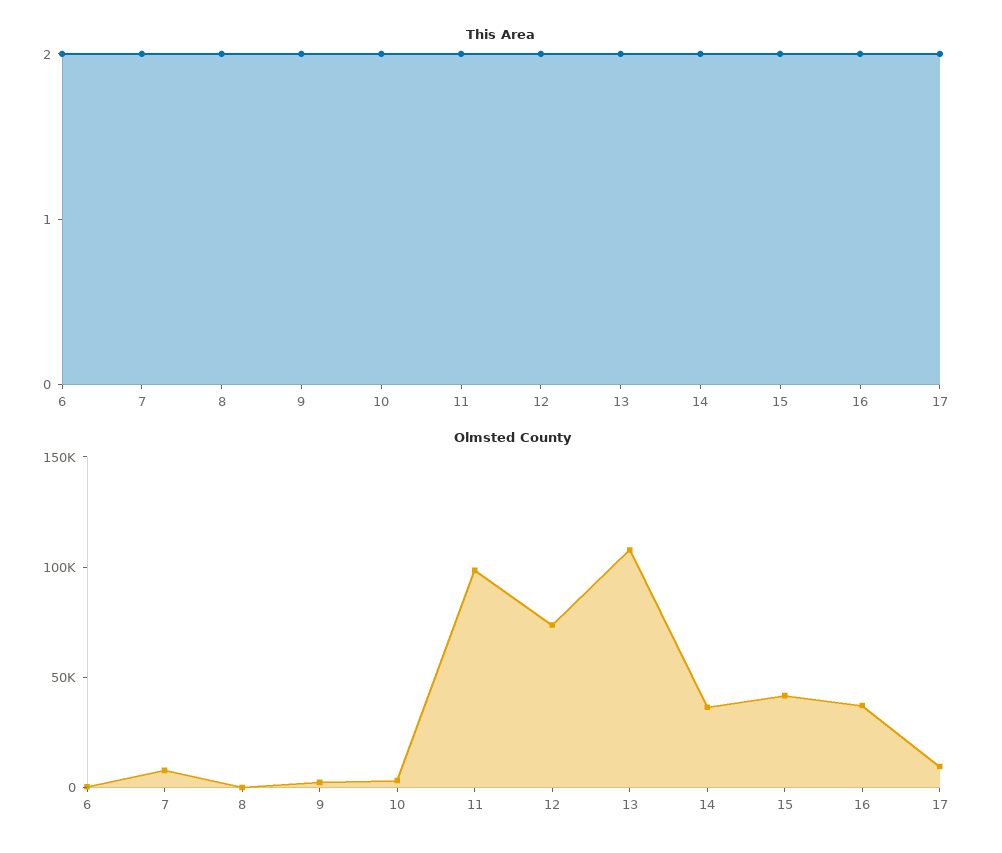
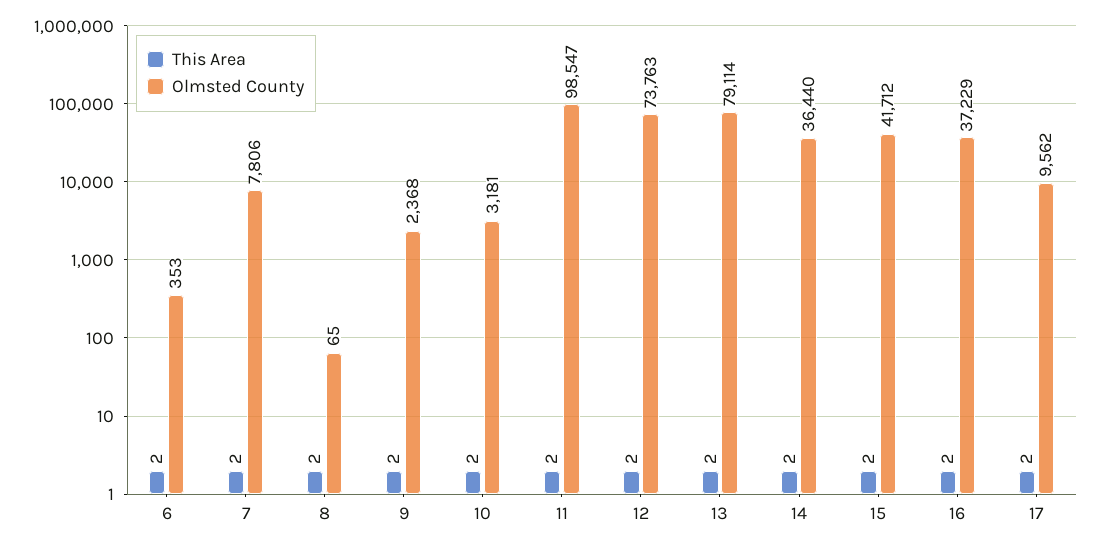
  {
    "This Area": {
      "6": 2,
      "7": 2,
      "8": 2,
      "9": 2,
      "10": 2,
      "11": 2,
      "12": 2,
      "13": 2,
      "14": 2,
      "15": 2,
      "16": 2,
      "17": 2
    },
    "Olmsted County": {
      "6": 353,
      "7": 7806,
      "8": 65,
      "9": 2368,
      "10": 3181,
      "11": 98547,
      "12": 73763,
-     "13": 110000,
+     "13": 79114,
      "14": 36440,
      "15": 41712,
      "16": 37229,
      "17": 9562
    }
  }

